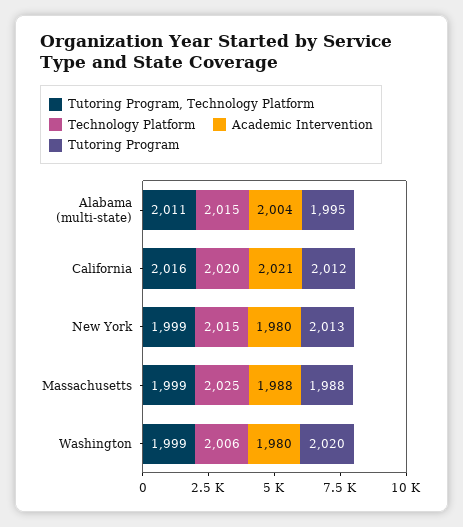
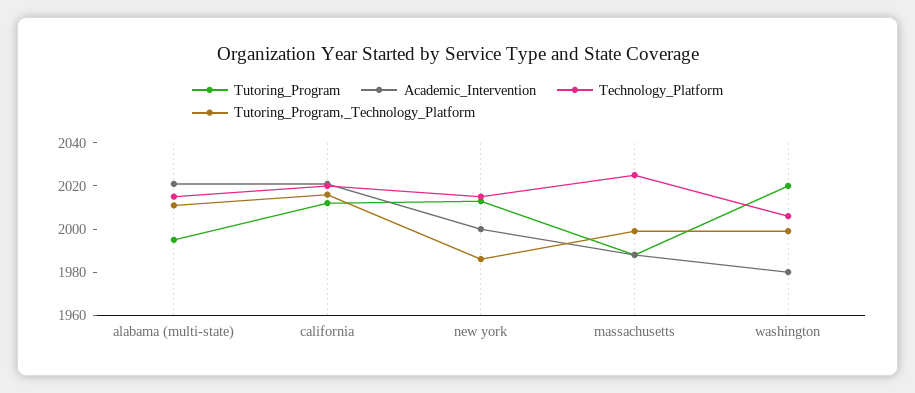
  {
    "Tutoring Program, Technology Platform": {
      "Alabama (multi-state)": 2011,
      "California": 2016,
-     "New York": 1999,
+     "New York": 1985,
      "Massachusetts": 1999,
      "Washington": 1999
    },
    "Technology Platform": {
      "Alabama (multi-state)": 2015,
      "California": 2020,
      "New York": 2015,
      "Massachusetts": 2025,
      "Washington": 2006
    },
    "Academic Intervention": {
-     "Alabama (multi-state)": 2004,
+     "Alabama (multi-state)": 2020,
      "California": 2021,
-     "New York": 1980,
+     "New York": 2000,
      "Massachusetts": 1988,
      "Washington": 1980
    },
    "Tutoring Program": {
      "Alabama (multi-state)": 1995,
      "California": 2012,
      "New York": 2013,
      "Massachusetts": 1988,
      "Washington": 2020
    }
  }

